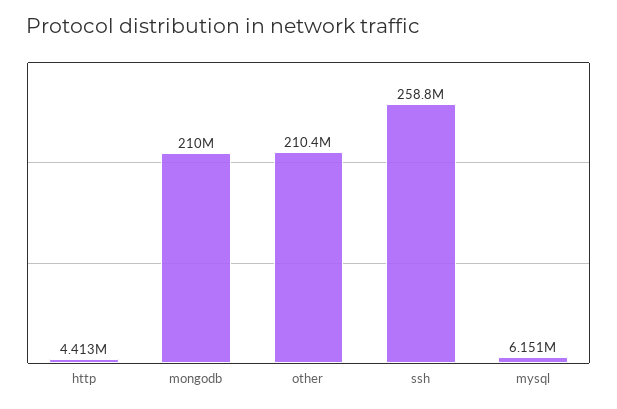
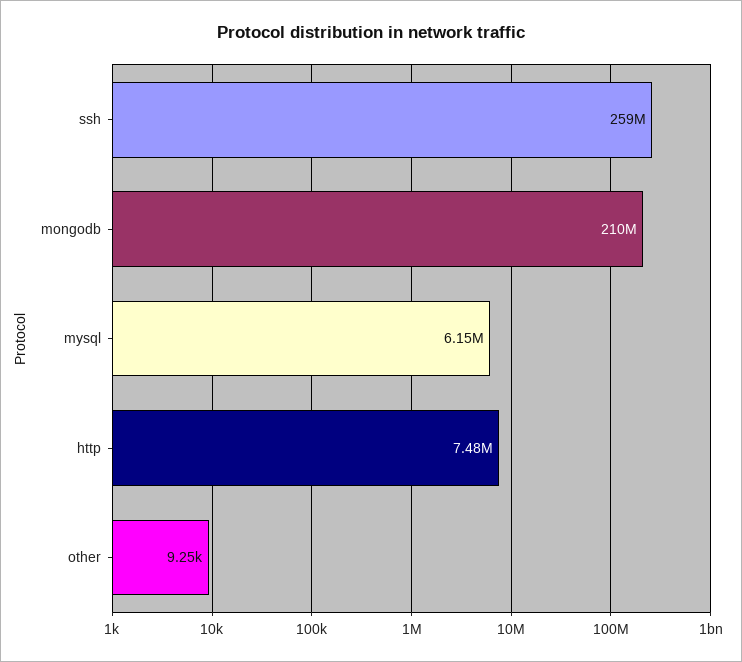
  {
-   "http": 4413000,
+   "http": 7480000,
    "mongodb": 210000000,
-   "other": 210400000,
+   "other": 9250,
    "ssh": 258800000,
    "mysql": 6151000
  }

